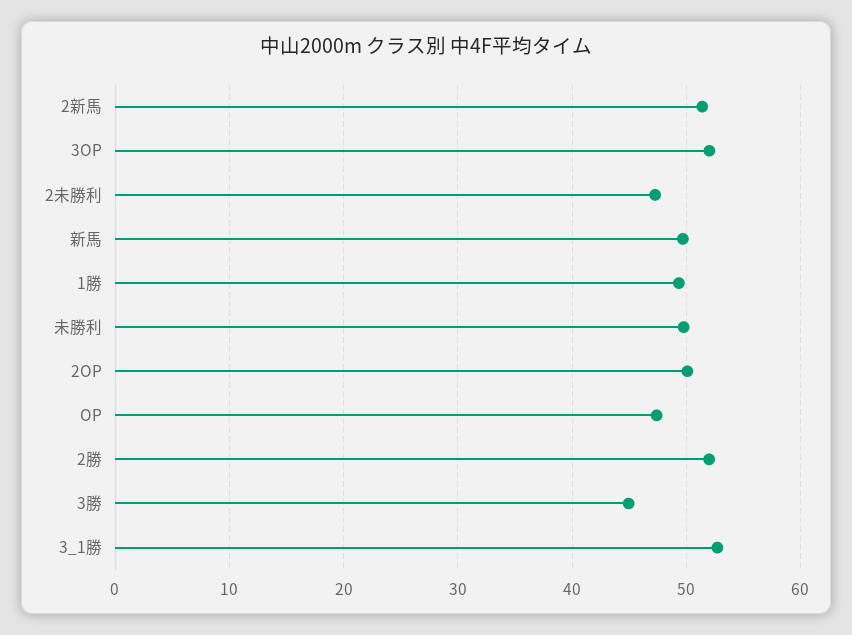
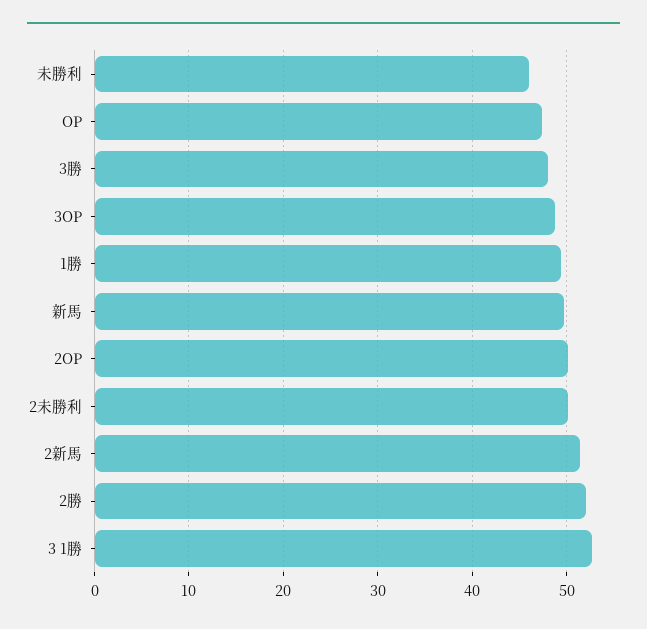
  {
    "2新馬": 51,
-   "3OP": 52,
+   "3OP": 49,
-   "2未勝利": 47,
+   "2未勝利": 50,
    "新馬": 50,
    "1勝": 49,
-   "未勝利": 50,
+   "未勝利": 46,
    "2OP": 50,
    "OP": 47,
    "2勝": 52,
-   "3勝": 45,
+   "3勝": 48,
    "3_1勝": 53
  }

